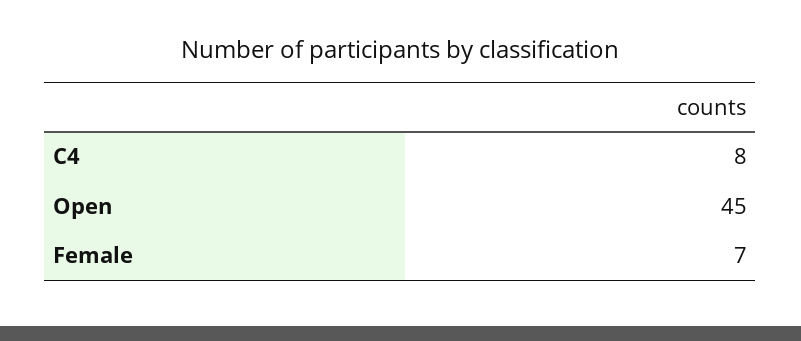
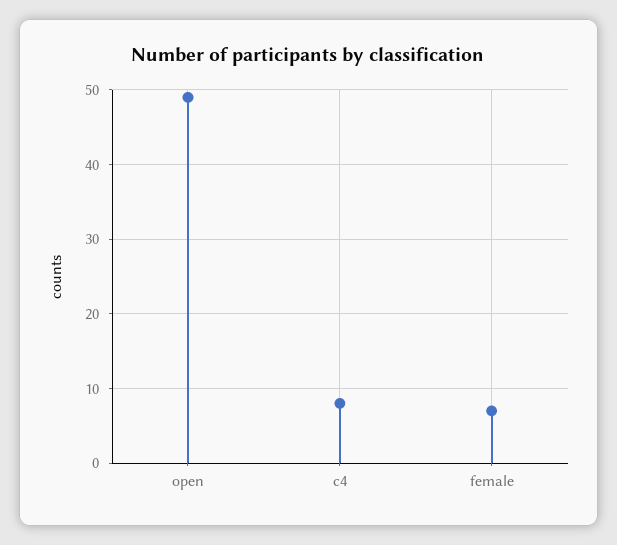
  {
    "C4": 8,
-   "Open": 45,
+   "Open": 49,
    "Female": 7
  }

